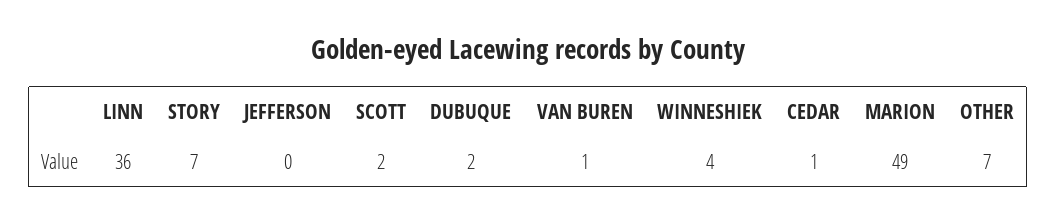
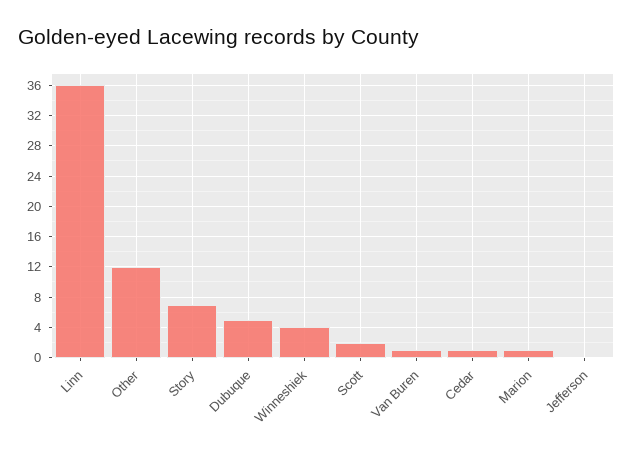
  {
    "LINN": 36,
    "STORY": 7,
    "JEFFERSON": 0,
    "SCOTT": 2,
-   "DUBUQUE": 2,
+   "DUBUQUE": 5,
    "VAN BUREN": 1,
    "WINNESHIEK": 4,
    "CEDAR": 1,
-   "MARION": 49,
+   "MARION": 1,
-   "OTHER": 7
+   "OTHER": 12
  }

